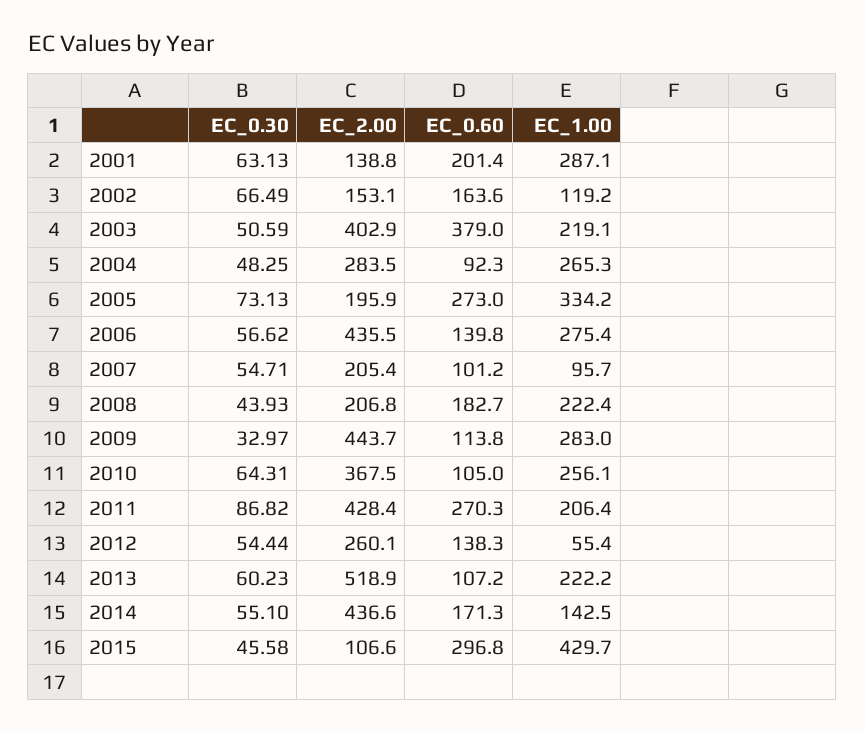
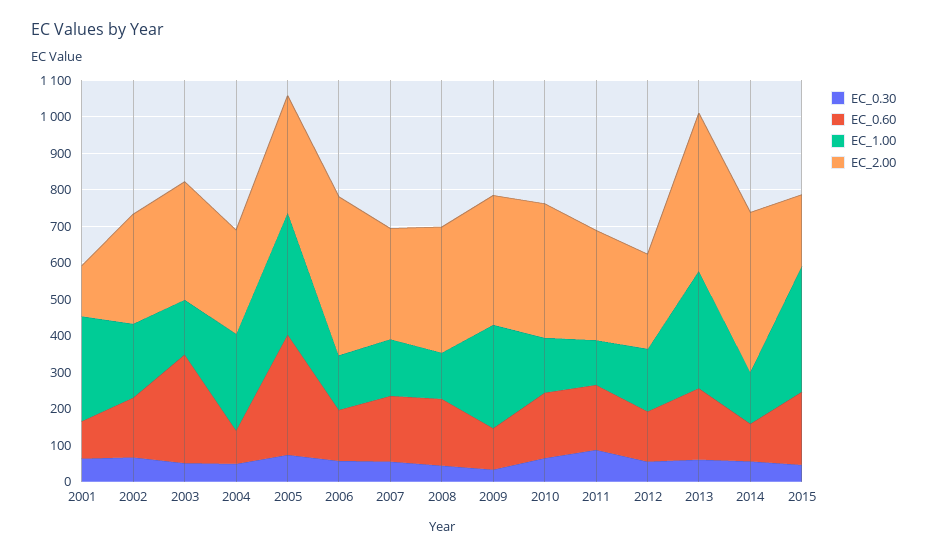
  {
    "EC_0.30": {
      "2001": 63.13,
      "2002": 66.49,
      "2003": 50.59,
      "2004": 48.25,
      "2005": 73.13,
      "2006": 56.62,
      "2007": 54.71,
      "2008": 43.93,
      "2009": 32.97,
      "2010": 64.31,
      "2011": 86.82,
      "2012": 54.44,
      "2013": 60.23,
      "2014": 55.1,
      "2015": 45.58
    },
    "EC_2.00": {
      "2001": 138.8,
-     "2002": 153.1,
+     "2002": 300,
-     "2003": 402.9,
+     "2003": 325,
      "2004": 283.5,
-     "2005": 195.9,
+     "2005": 325,
      "2006": 435.5,
-     "2007": 205.4,
+     "2007": 300,
-     "2008": 206.8,
+     "2008": 350,
-     "2009": 443.7,
+     "2009": 350,
      "2010": 367.5,
-     "2011": 428.4,
+     "2011": 300,
      "2012": 260.1,
-     "2013": 518.9,
+     "2013": 425,
      "2014": 436.6,
-     "2015": 106.6
+     "2015": 200
    },
    "EC_0.60": {
-     "2001": 201.4,
+     "2001": 100,
      "2002": 163.6,
-     "2003": 379,
+     "2003": 300,
      "2004": 92.3,
-     "2005": 273,
+     "2005": 325,
      "2006": 139.8,
-     "2007": 101.2,
+     "2007": 175,
      "2008": 182.7,
      "2009": 113.8,
-     "2010": 105,
+     "2010": 175,
-     "2011": 270.3,
+     "2011": 175,
      "2012": 138.3,
-     "2013": 107.2,
+     "2013": 200,
-     "2014": 171.3,
+     "2014": 100,
-     "2015": 296.8
+     "2015": 200
    },
    "EC_1.00": {
      "2001": 287.1,
-     "2002": 119.2,
+     "2002": 200,
-     "2003": 219.1,
+     "2003": 150,
      "2004": 265.3,
      "2005": 334.2,
-     "2006": 275.4,
+     "2006": 150,
-     "2007": 95.7,
+     "2007": 150,
-     "2008": 222.4,
+     "2008": 125,
      "2009": 283,
-     "2010": 256.1,
+     "2010": 150,
-     "2011": 206.4,
+     "2011": 125,
-     "2012": 55.4,
+     "2012": 175,
-     "2013": 222.2,
+     "2013": 325,
      "2014": 142.5,
-     "2015": 429.7
+     "2015": 350
    }
  }

